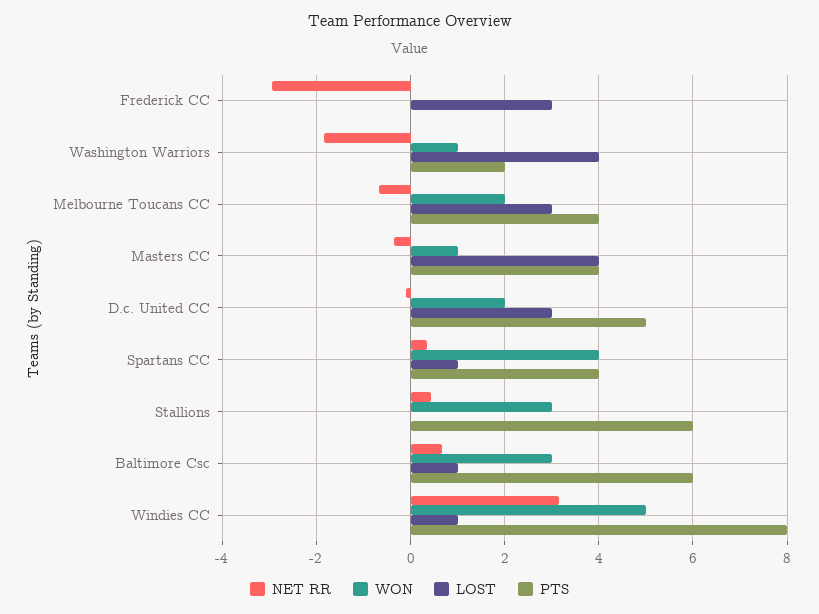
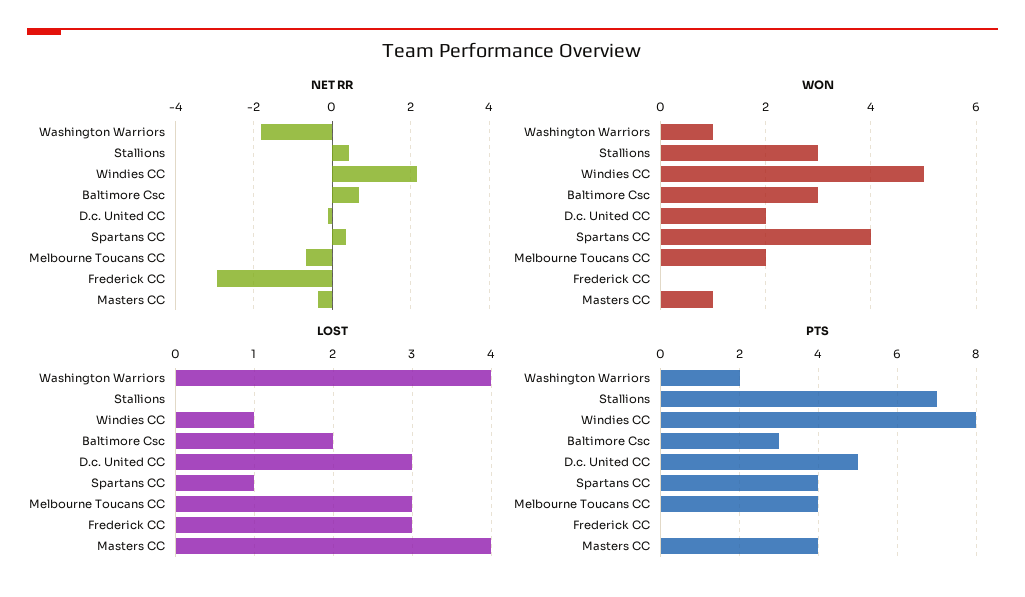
  {
    "NET RR": {
      "Frederick CC": -3,
      "Washington Warriors": -1.8,
      "Melbourne Toucans CC": -0.6,
      "Masters CC": -0.4,
      "D.c. United CC": -0.2,
      "Spartans CC": 0.4,
      "Stallions": 0.4,
      "Baltimore Csc": 0.6,
-     "Windies CC": 3.2
+     "Windies CC": 2.2
    },
    "WON": {
      "Frederick CC": 0,
      "Washington Warriors": 1,
      "Melbourne Toucans CC": 2,
      "Masters CC": 1,
      "D.c. United CC": 2,
      "Spartans CC": 4,
      "Stallions": 3,
      "Baltimore Csc": 3,
      "Windies CC": 5
    },
    "LOST": {
      "Frederick CC": 3,
      "Washington Warriors": 4,
      "Melbourne Toucans CC": 3,
      "Masters CC": 4,
      "D.c. United CC": 3,
      "Spartans CC": 1,
      "Stallions": 0,
-     "Baltimore Csc": 1,
+     "Baltimore Csc": 2,
      "Windies CC": 1
    },
    "PTS": {
      "Frederick CC": 0,
      "Washington Warriors": 2,
      "Melbourne Toucans CC": 4,
      "Masters CC": 4,
      "D.c. United CC": 5,
      "Spartans CC": 4,
-     "Stallions": 6,
+     "Stallions": 7,
-     "Baltimore Csc": 6,
+     "Baltimore Csc": 3,
      "Windies CC": 8
    }
  }

